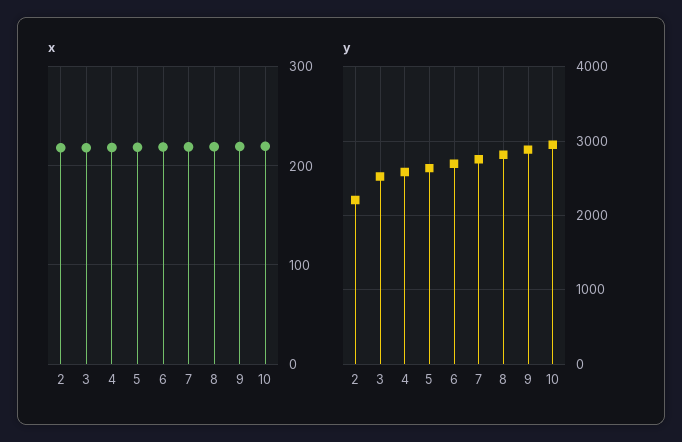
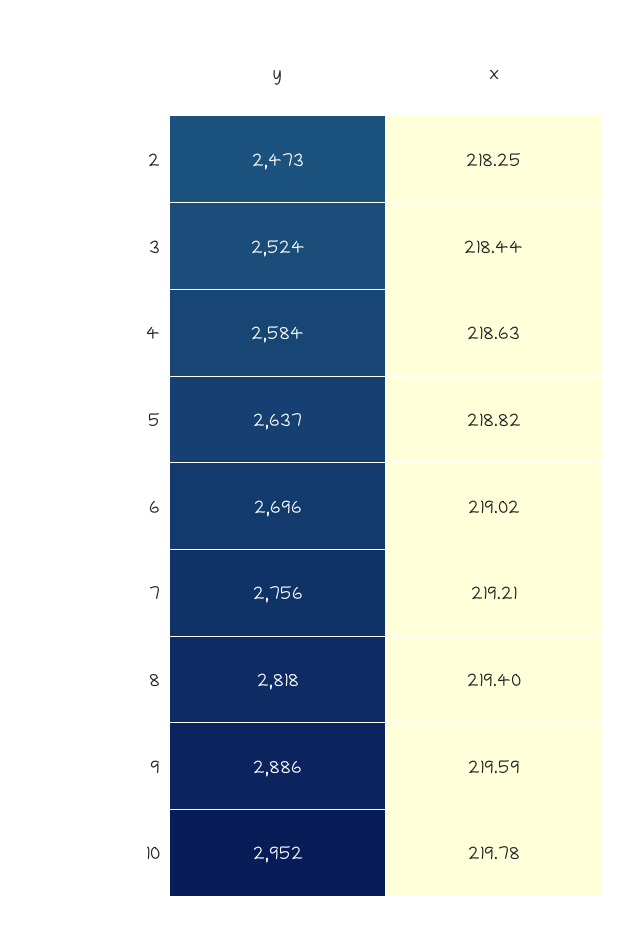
  {
    "x": {
      "2": 218.25,
      "3": 218.44,
      "4": 218.63,
      "5": 218.82,
      "6": 219.02,
      "7": 219.21,
      "8": 219.4,
      "9": 219.59,
      "10": 219.78
    },
    "y": {
-     "2": 2200,
+     "2": 2473,
      "3": 2524,
      "4": 2584,
      "5": 2637,
      "6": 2696,
      "7": 2756,
      "8": 2818,
      "9": 2886,
      "10": 2952
    }
  }

